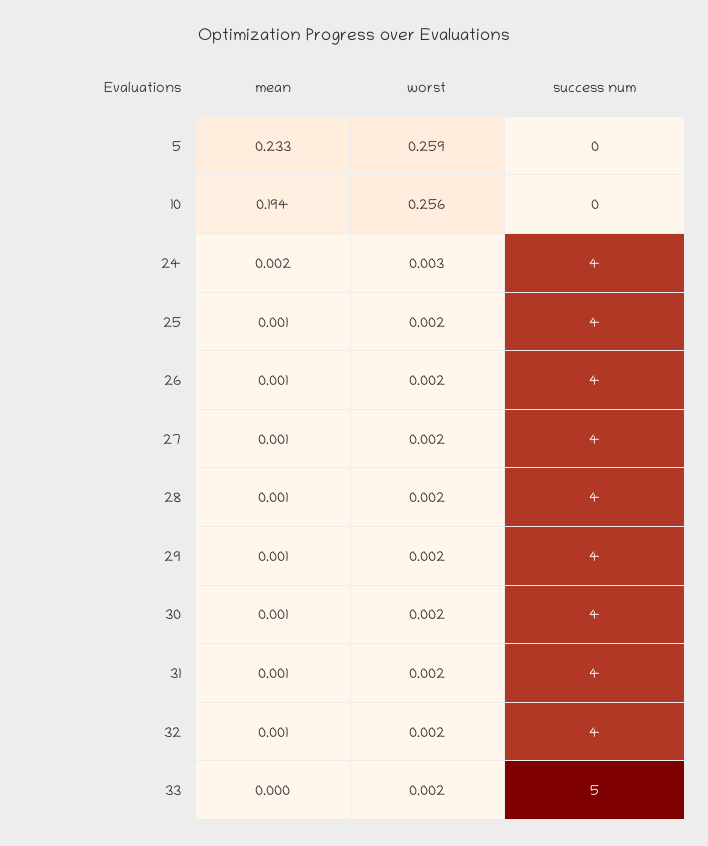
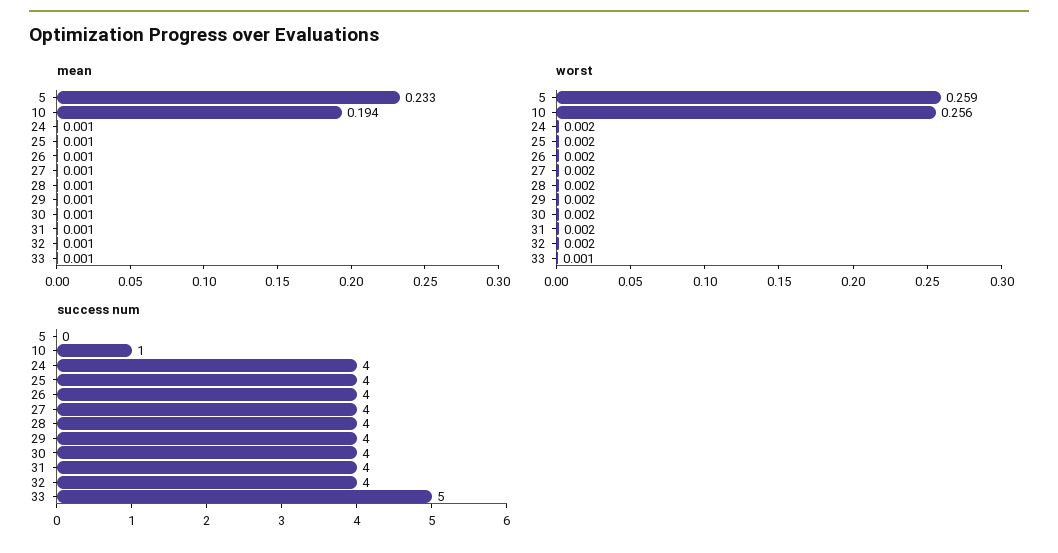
  {
    "mean": {
      "5": 0.233,
      "10": 0.194,
-     "24": 0.002,
+     "24": 0.001,
      "25": 0.001,
      "26": 0.001,
      "27": 0.001,
      "28": 0.001,
      "29": 0.001,
      "30": 0.001,
      "31": 0.001,
      "32": 0.001,
-     "33": 0
+     "33": 0.001
    },
    "worst": {
      "5": 0.259,
      "10": 0.256,
-     "24": 0.003,
+     "24": 0.002,
      "25": 0.002,
      "26": 0.002,
      "27": 0.002,
      "28": 0.002,
      "29": 0.002,
      "30": 0.002,
      "31": 0.002,
      "32": 0.002,
-     "33": 0.002
+     "33": 0.001
    },
    "success num": {
      "5": 0,
-     "10": 0,
+     "10": 1,
      "24": 4,
      "25": 4,
      "26": 4,
      "27": 4,
      "28": 4,
      "29": 4,
      "30": 4,
      "31": 4,
      "32": 4,
      "33": 5
    }
  }

